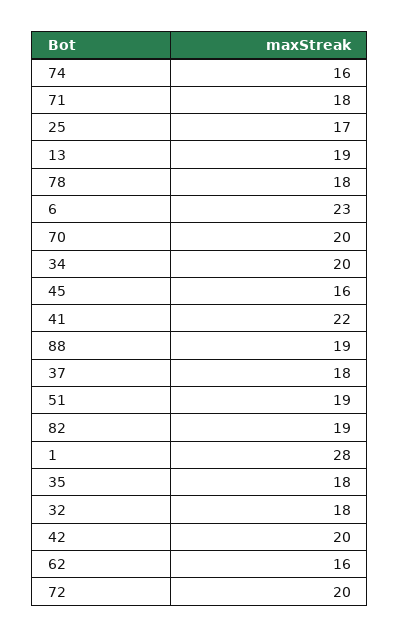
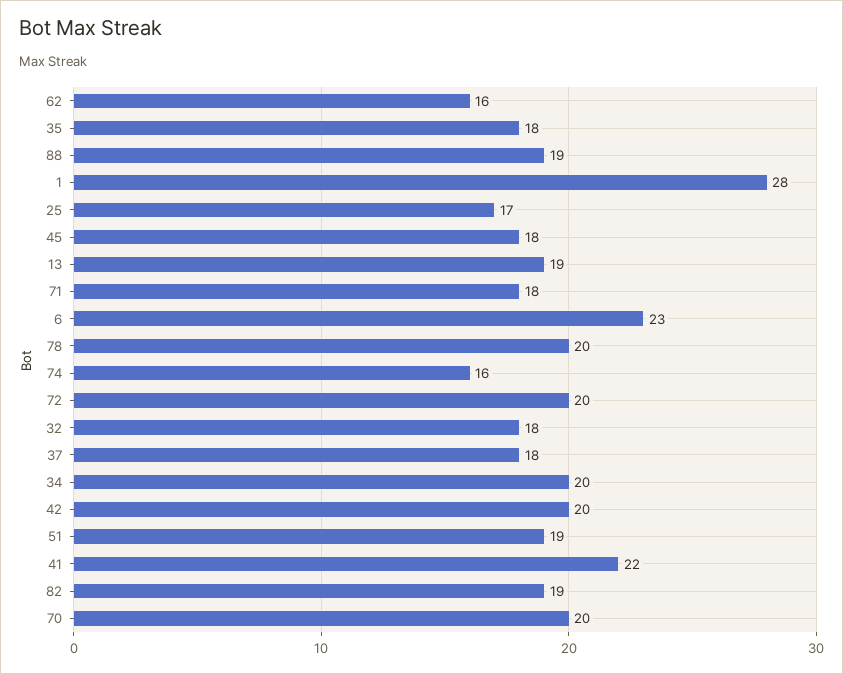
  {
    "74": 16,
    "71": 18,
    "25": 17,
    "13": 19,
-   "78": 18,
+   "78": 20,
    "6": 23,
    "70": 20,
    "34": 20,
-   "45": 16,
+   "45": 18,
    "41": 22,
    "88": 19,
    "37": 18,
    "51": 19,
    "82": 19,
    "1": 28,
    "35": 18,
    "32": 18,
    "42": 20,
    "62": 16,
    "72": 20
  }

